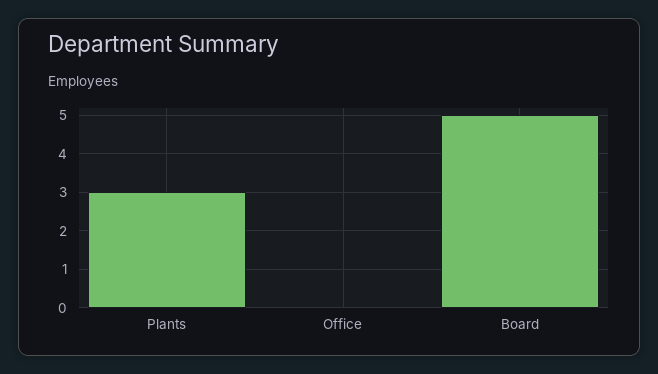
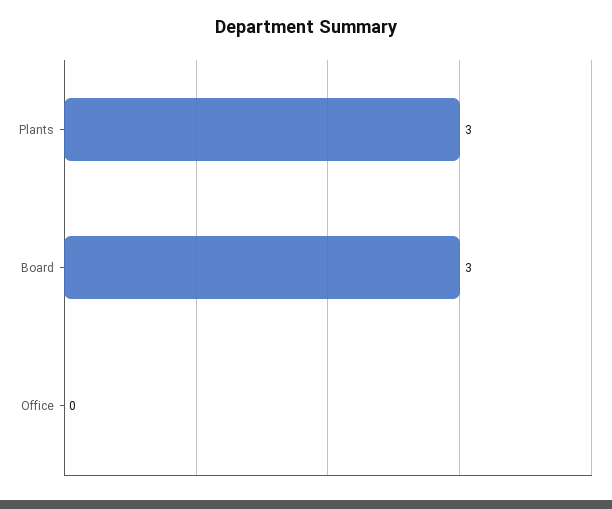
  {
    "Plants": 3,
    "Office": 0,
-   "Board": 5
+   "Board": 3
  }

